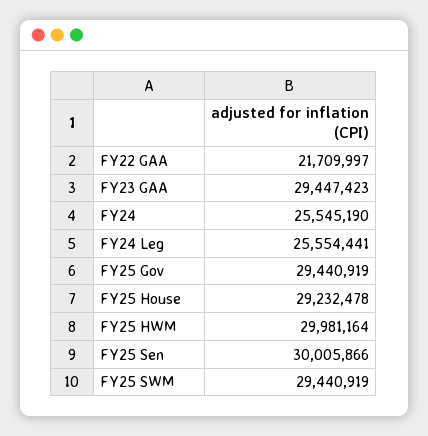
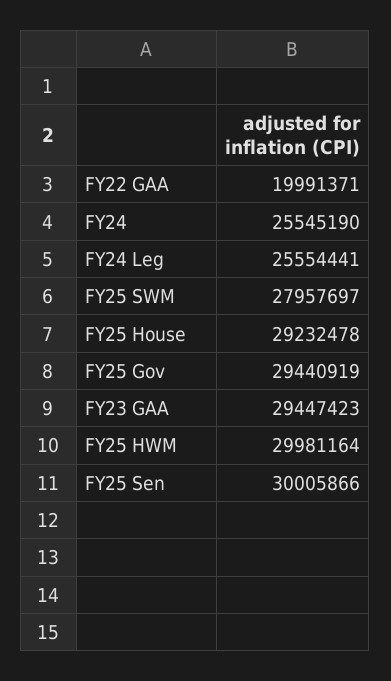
  {
-   "FY22 GAA": 21709997,
+   "FY22 GAA": 19991371,
    "FY23 GAA": 29447423,
    "FY24": 25545190,
    "FY24 Leg": 25554441,
    "FY25 Gov": 29440919,
    "FY25 House": 29232478,
    "FY25 HWM": 29981164,
    "FY25 Sen": 30005866,
-   "FY25 SWM": 29440919
+   "FY25 SWM": 27957697
  }

